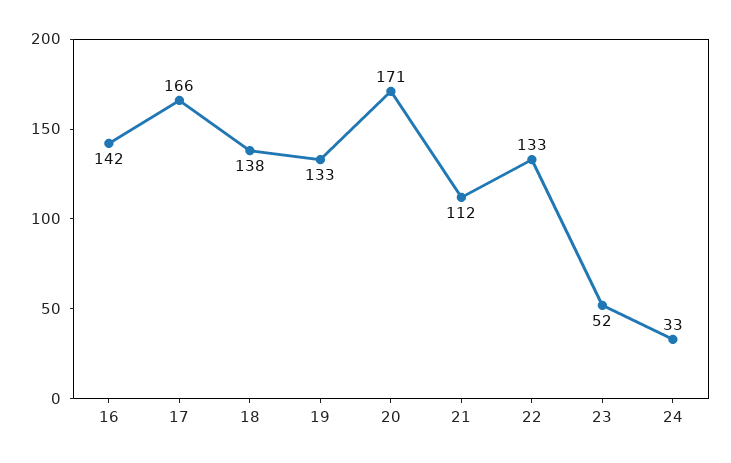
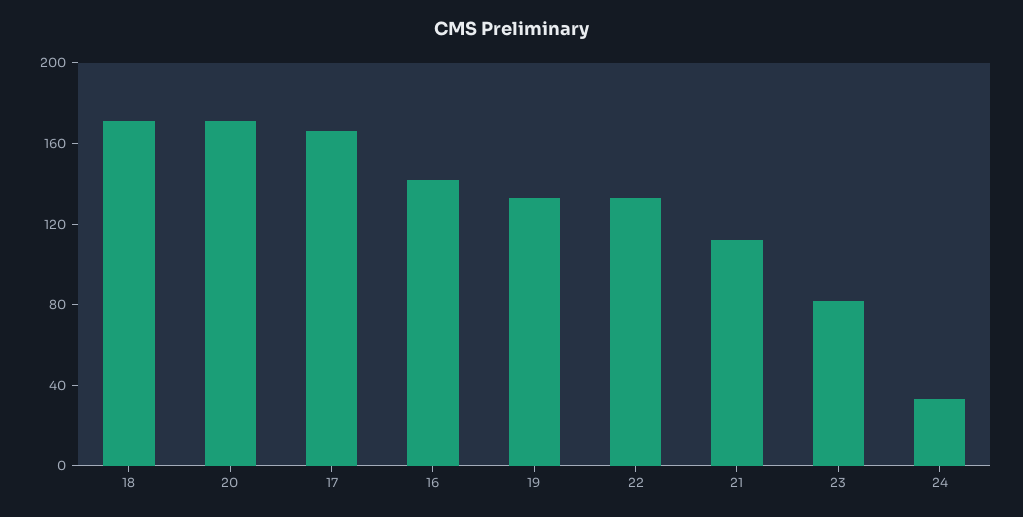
  {
    "16": 142,
    "17": 166,
-   "18": 138,
+   "18": 170,
    "19": 133,
    "20": 171,
    "21": 112,
    "22": 133,
-   "23": 52,
+   "23": 80,
    "24": 33
  }

